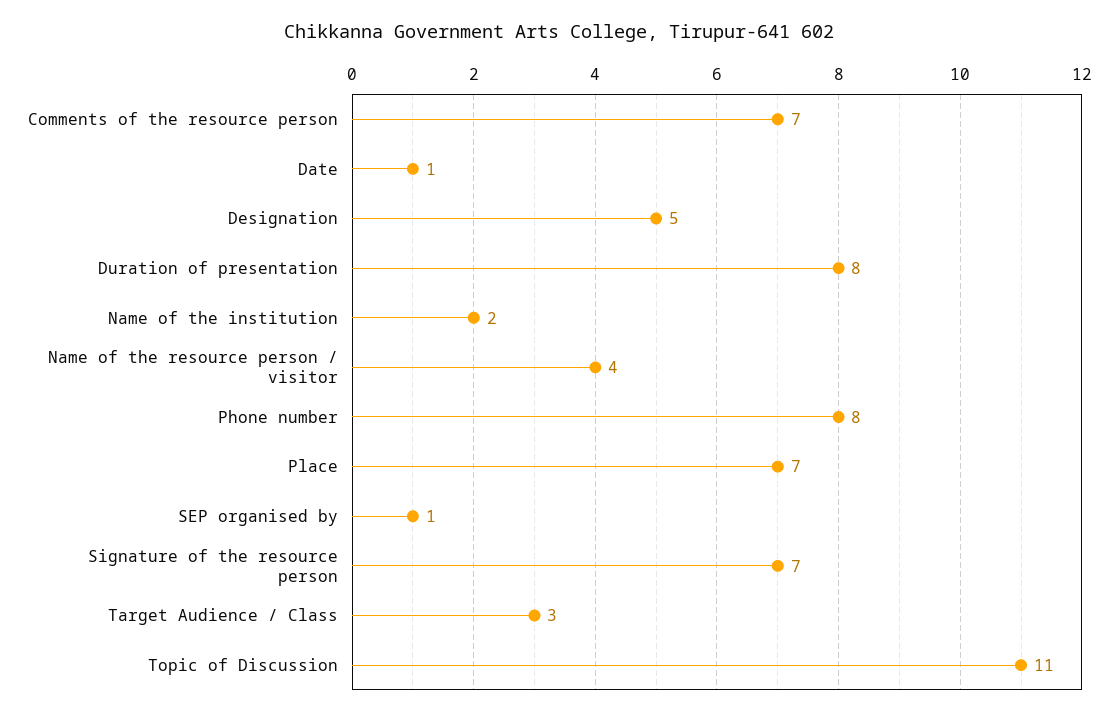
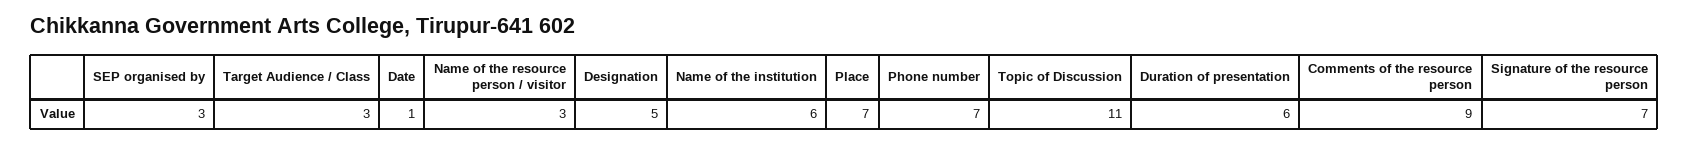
  {
-   "Comments of the resource person": 7,
+   "Comments of the resource person": 9,
    "Date": 1,
    "Designation": 5,
-   "Duration of presentation": 8,
+   "Duration of presentation": 6,
-   "Name of the institution": 2,
+   "Name of the institution": 6,
-   "Name of the resource person / visitor": 4,
+   "Name of the resource person / visitor": 3,
-   "Phone number": 8,
+   "Phone number": 7,
    "Place": 7,
-   "SEP organised by": 1,
+   "SEP organised by": 3,
    "Signature of the resource person": 7,
    "Target Audience / Class": 3,
    "Topic of Discussion": 11
  }

